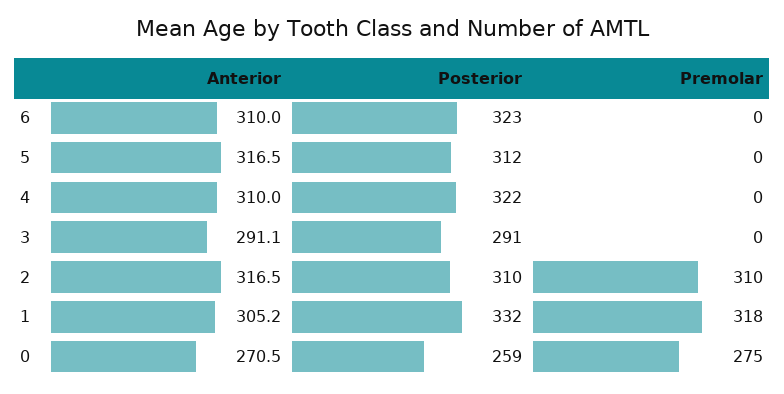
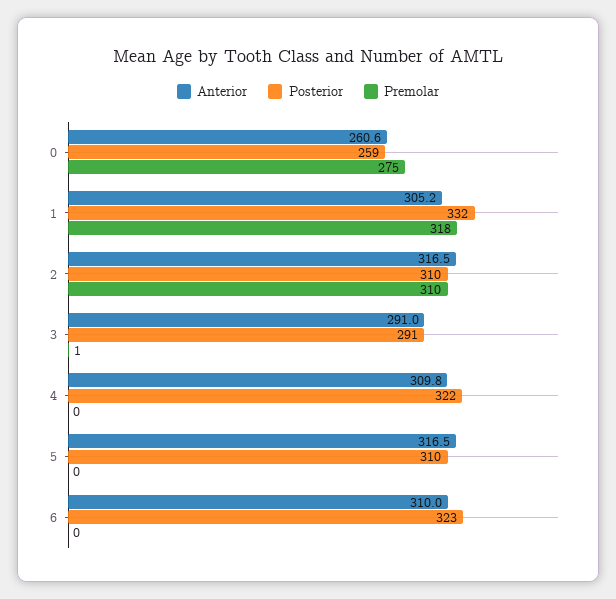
  {
    "Anterior": {
      "6": 310,
      "5": 316.5,
-     "4": 310,
+     "4": 309.8,
-     "3": 291.1,
+     "3": 291,
      "2": 316.5,
      "1": 305.2,
-     "0": 270.5
+     "0": 260.6
    },
    "Posterior": {
      "6": 323,
-     "5": 312,
+     "5": 310,
      "4": 322,
      "3": 291,
      "2": 310,
      "1": 332,
      "0": 259
    },
    "Premolar": {
      "6": 0,
      "5": 0,
      "4": 0,
-     "3": 0,
+     "3": 1,
      "2": 310,
      "1": 318,
      "0": 275
    }
  }

